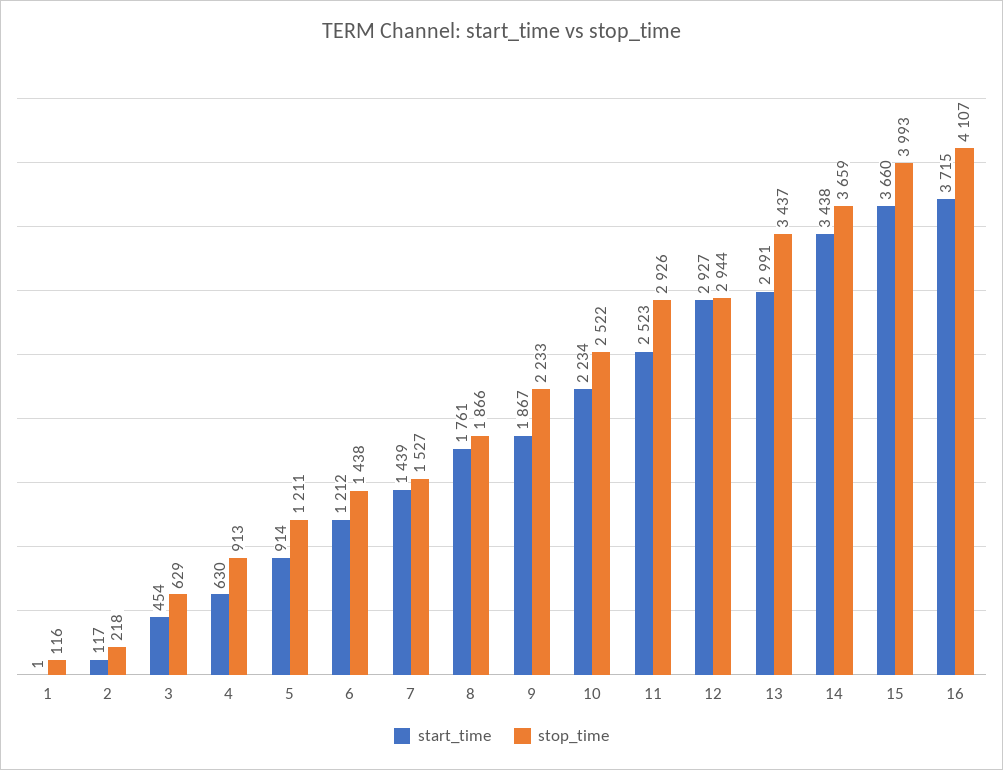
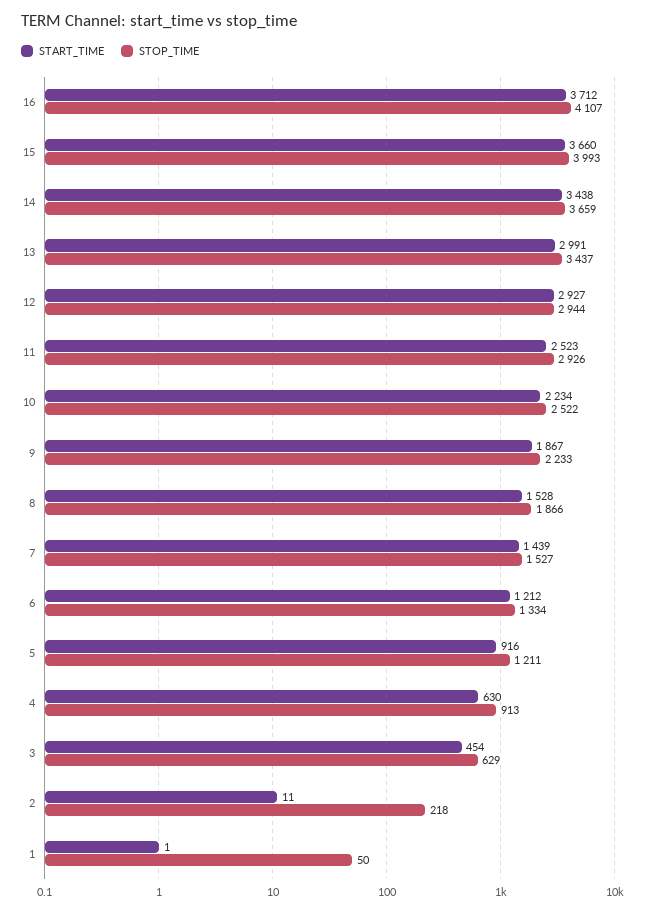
  {
    "start_time": {
      "1": 1,
-     "2": 117,
+     "2": 11,
      "3": 454,
      "4": 630,
-     "5": 914,
+     "5": 916,
      "6": 1212,
      "7": 1439,
-     "8": 1761,
+     "8": 1528,
      "9": 1867,
      "10": 2234,
      "11": 2523,
      "12": 2927,
      "13": 2991,
      "14": 3438,
      "15": 3660,
-     "16": 3715
+     "16": 3712
    },
    "stop_time": {
-     "1": 116,
+     "1": 50,
      "2": 218,
      "3": 629,
      "4": 913,
      "5": 1211,
-     "6": 1438,
+     "6": 1334,
      "7": 1527,
      "8": 1866,
      "9": 2233,
      "10": 2522,
      "11": 2926,
      "12": 2944,
      "13": 3437,
      "14": 3659,
      "15": 3993,
      "16": 4107
    }
  }

